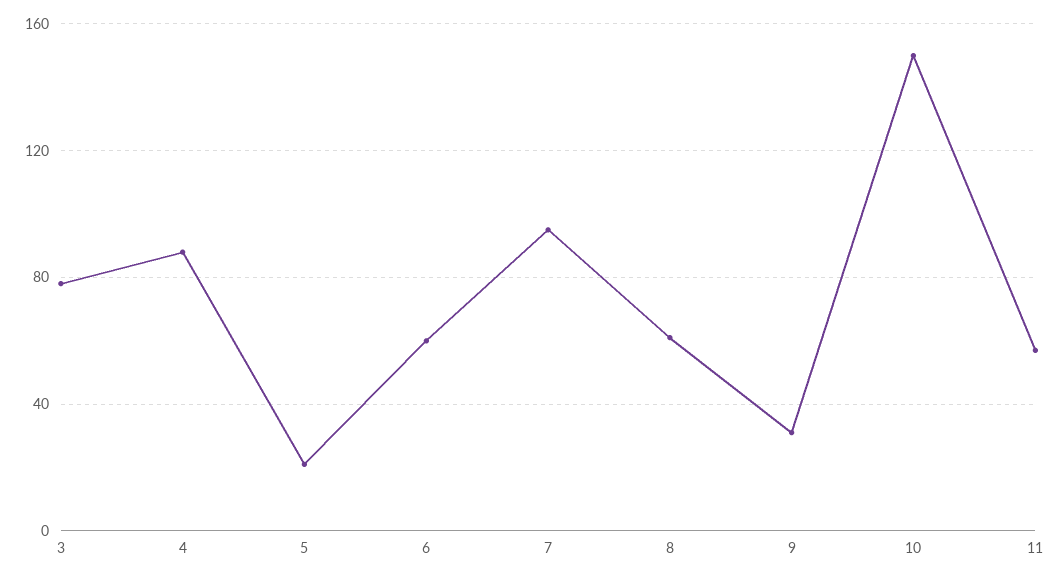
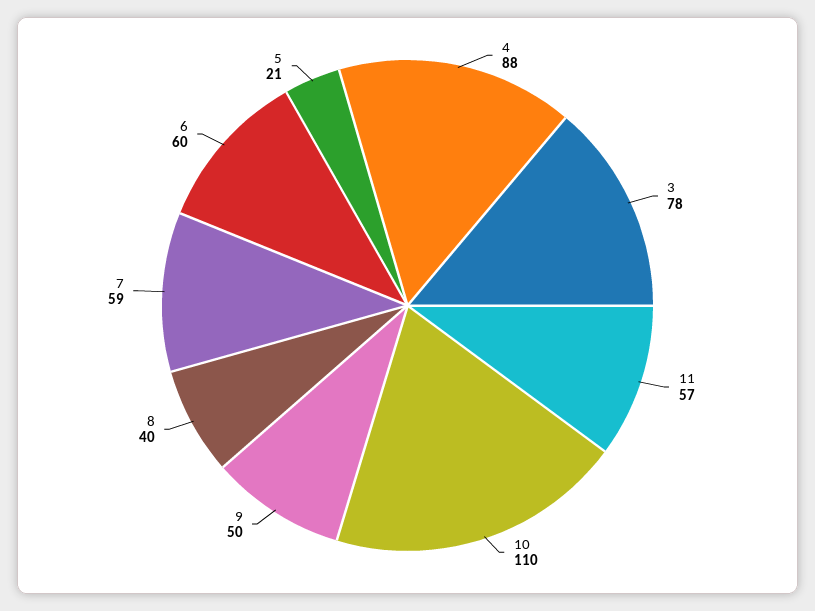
  {
    "3": 78,
    "4": 88,
    "5": 21,
    "6": 60,
-   "7": 95,
+   "7": 59,
-   "8": 60,
+   "8": 40,
-   "9": 30,
+   "9": 50,
-   "10": 150,
+   "10": 110,
    "11": 57
  }

